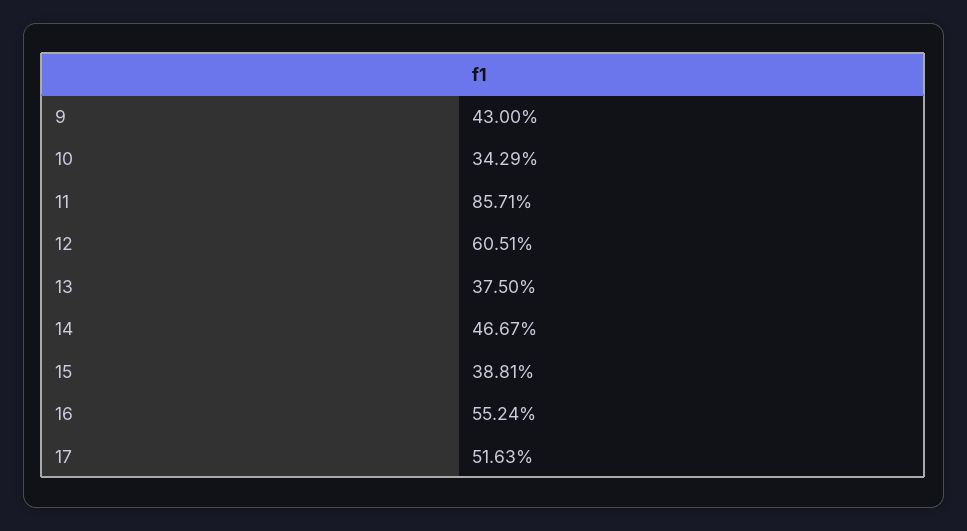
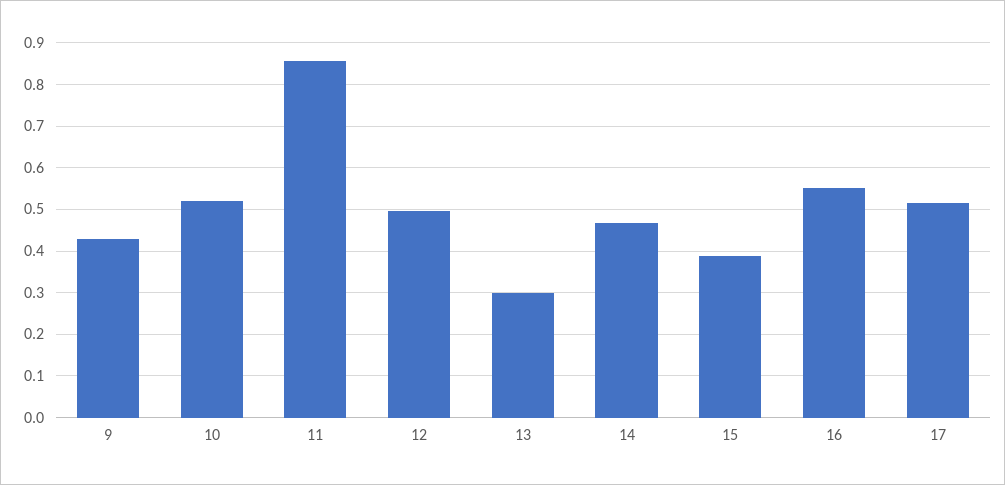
  {
    "9": 0.43,
-   "10": 0.3429,
+   "10": 0.52,
    "11": 0.8571,
-   "12": 0.6051,
+   "12": 0.5,
-   "13": 0.375,
+   "13": 0.3,
    "14": 0.4667,
    "15": 0.3881,
    "16": 0.5524,
    "17": 0.5163
  }

